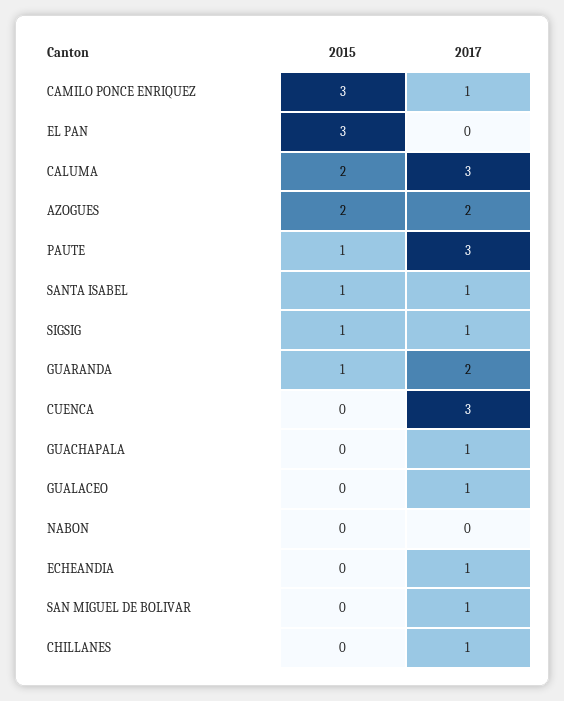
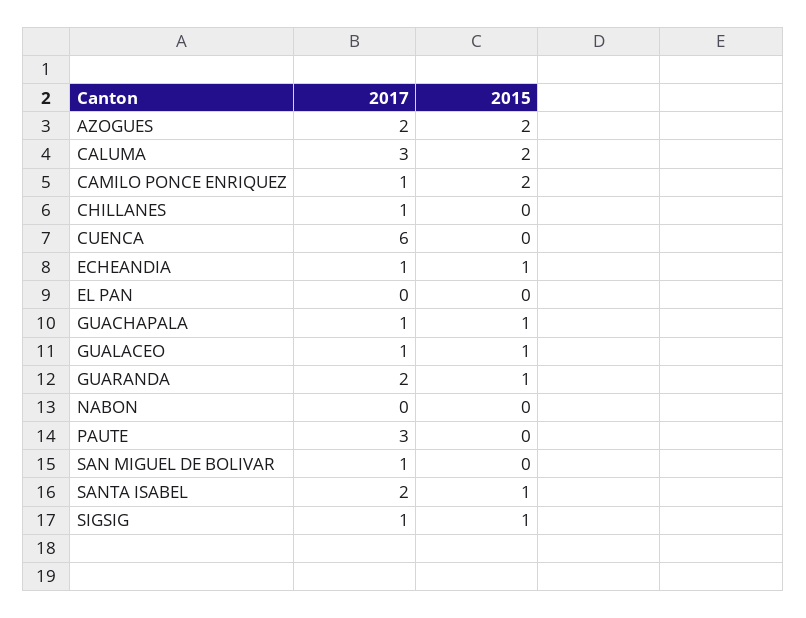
  {
    "2015": {
-     "CAMILO PONCE ENRIQUEZ": 3,
+     "CAMILO PONCE ENRIQUEZ": 2,
-     "EL PAN": 3,
+     "EL PAN": 0,
      "CALUMA": 2,
      "AZOGUES": 2,
-     "PAUTE": 1,
+     "PAUTE": 0,
      "SANTA ISABEL": 1,
      "SIGSIG": 1,
      "GUARANDA": 1,
      "CUENCA": 0,
-     "GUACHAPALA": 0,
+     "GUACHAPALA": 1,
-     "GUALACEO": 0,
+     "GUALACEO": 1,
      "NABON": 0,
-     "ECHEANDIA": 0,
+     "ECHEANDIA": 1,
      "SAN MIGUEL DE BOLIVAR": 0,
      "CHILLANES": 0
    },
    "2017": {
      "CAMILO PONCE ENRIQUEZ": 1,
      "EL PAN": 0,
      "CALUMA": 3,
      "AZOGUES": 2,
      "PAUTE": 3,
-     "SANTA ISABEL": 1,
+     "SANTA ISABEL": 2,
      "SIGSIG": 1,
      "GUARANDA": 2,
-     "CUENCA": 3,
+     "CUENCA": 6,
      "GUACHAPALA": 1,
      "GUALACEO": 1,
      "NABON": 0,
      "ECHEANDIA": 1,
      "SAN MIGUEL DE BOLIVAR": 1,
      "CHILLANES": 1
    }
  }

